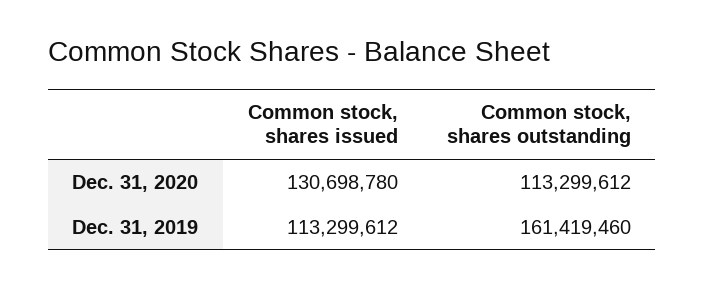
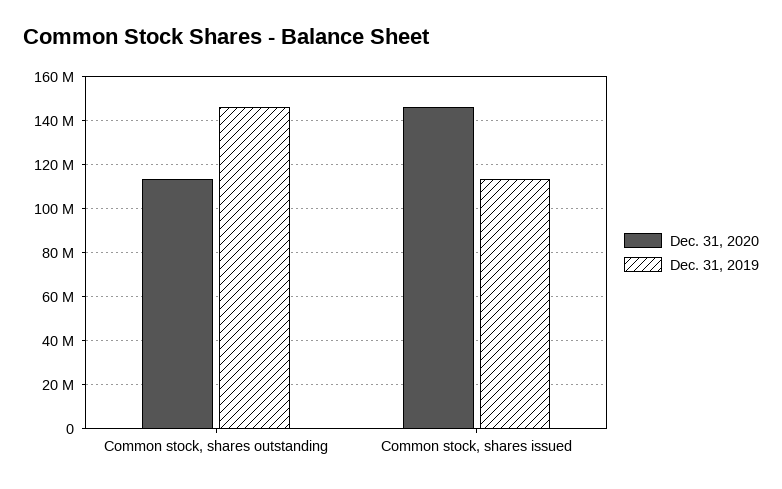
  {
    "Dec. 31, 2020": {
-     "Common stock, shares issued": 130698780,
+     "Common stock, shares issued": 145000000,
      "Common stock, shares outstanding": 113299612
    },
    "Dec. 31, 2019": {
      "Common stock, shares issued": 113299612,
-     "Common stock, shares outstanding": 161419460
+     "Common stock, shares outstanding": 145000000
    }
  }

